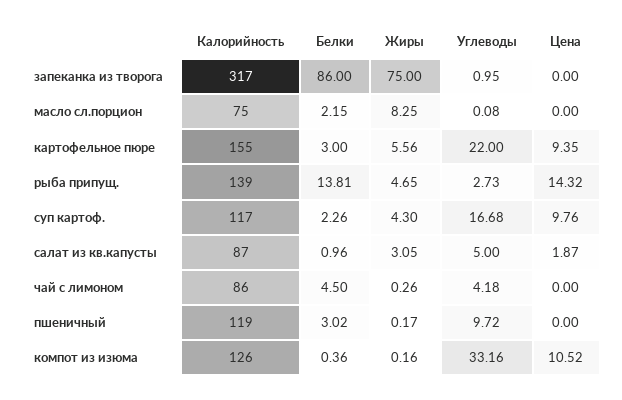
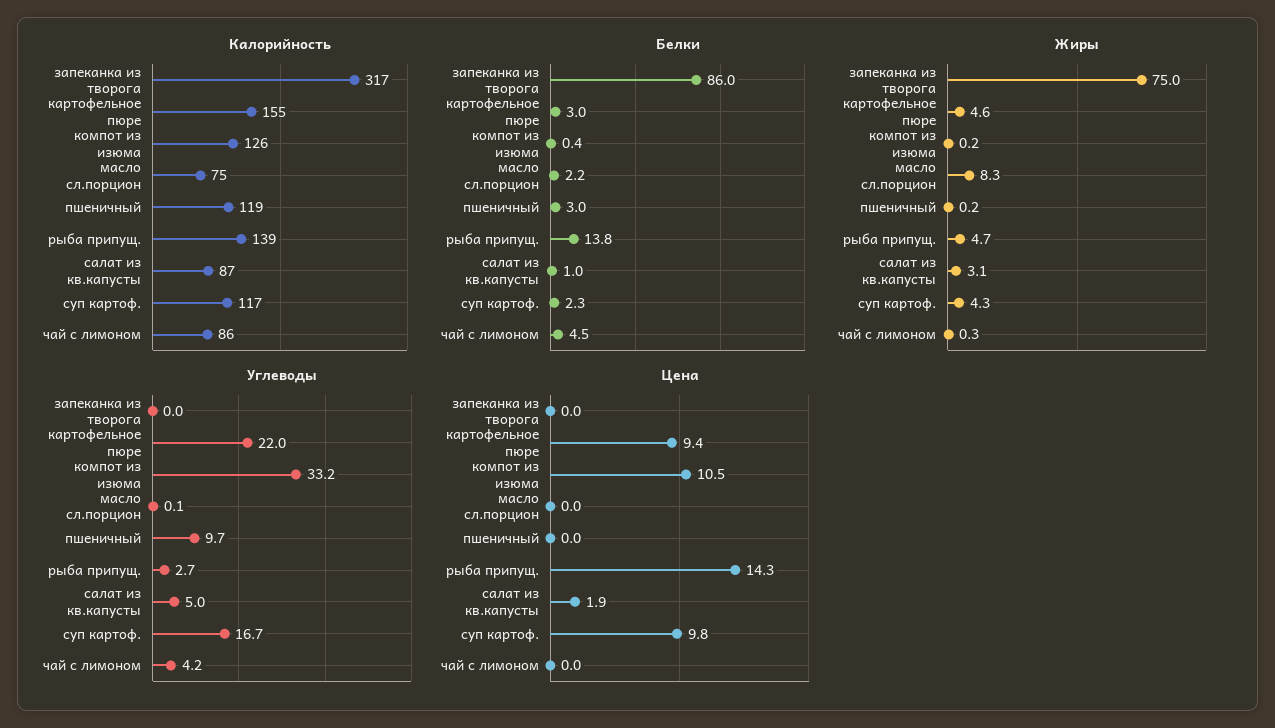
  {
    "Калорийность": {
      "запеканка из творога": 317,
      "масло сл.порцион": 75,
      "картофельное пюре": 155,
      "рыба припущ.": 139,
      "суп картоф.": 117,
      "салат из кв.капусты": 87,
      "чай с лимоном": 86,
      "пшеничный": 119,
      "компот из изюма": 126
    },
    "Белки": {
      "запеканка из творога": 86,
      "масло сл.порцион": 2.15,
      "картофельное пюре": 3,
      "рыба припущ.": 13.81,
      "суп картоф.": 2.26,
      "салат из кв.капусты": 0.96,
      "чай с лимоном": 4.5,
      "пшеничный": 3.02,
      "компот из изюма": 0.36
    },
    "Жиры": {
      "запеканка из творога": 75,
      "масло сл.порцион": 8.25,
-     "картофельное пюре": 5.56,
+     "картофельное пюре": 4.6,
      "рыба припущ.": 4.65,
      "суп картоф.": 4.3,
      "салат из кв.капусты": 3.05,
      "чай с лимоном": 0.26,
      "пшеничный": 0.17,
      "компот из изюма": 0.16
    },
    "Углеводы": {
-     "запеканка из творога": 0.95,
+     "запеканка из творога": 0,
      "масло сл.порцион": 0.08,
      "картофельное пюре": 22,
      "рыба припущ.": 2.73,
      "суп картоф.": 16.68,
      "салат из кв.капусты": 5,
      "чай с лимоном": 4.18,
      "пшеничный": 9.72,
      "компот из изюма": 33.16
    },
    "Цена": {
      "запеканка из творога": 0,
      "масло сл.порцион": 0,
      "картофельное пюре": 9.35,
      "рыба припущ.": 14.32,
      "суп картоф.": 9.76,
      "салат из кв.капусты": 1.87,
      "чай с лимоном": 0,
      "пшеничный": 0,
      "компот из изюма": 10.52
    }
  }

